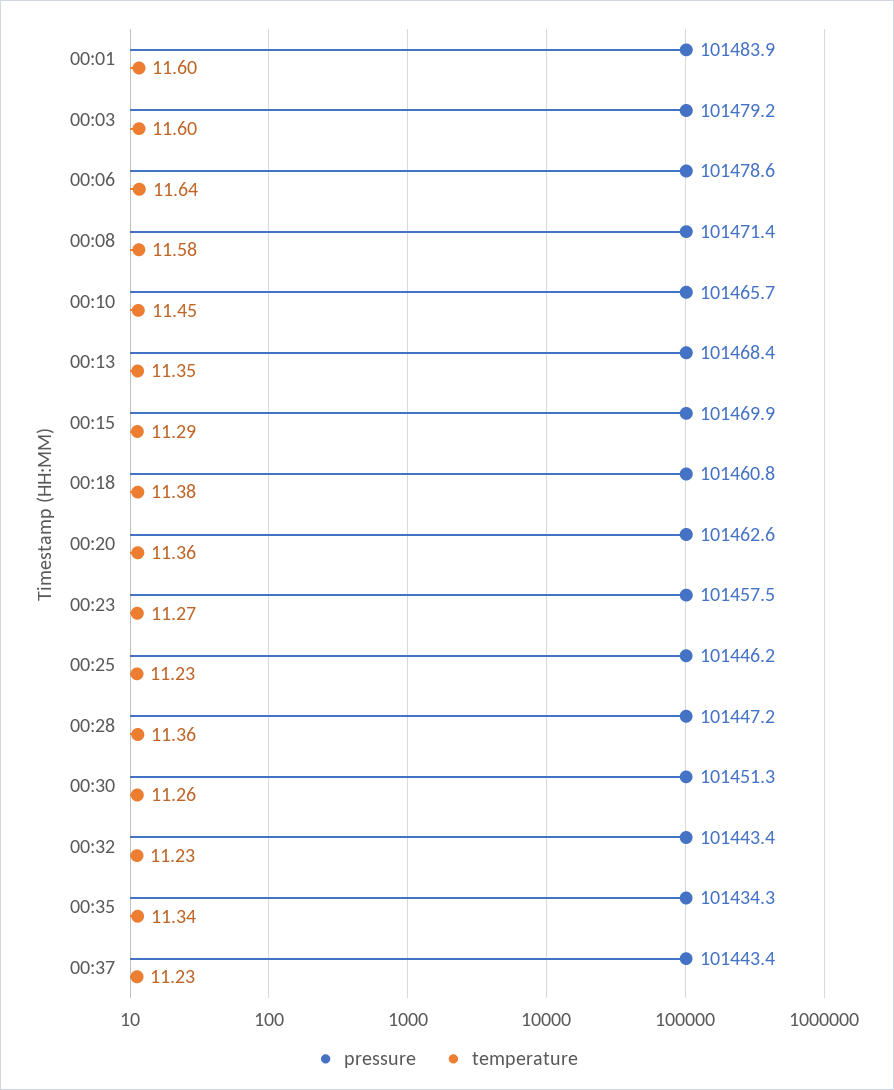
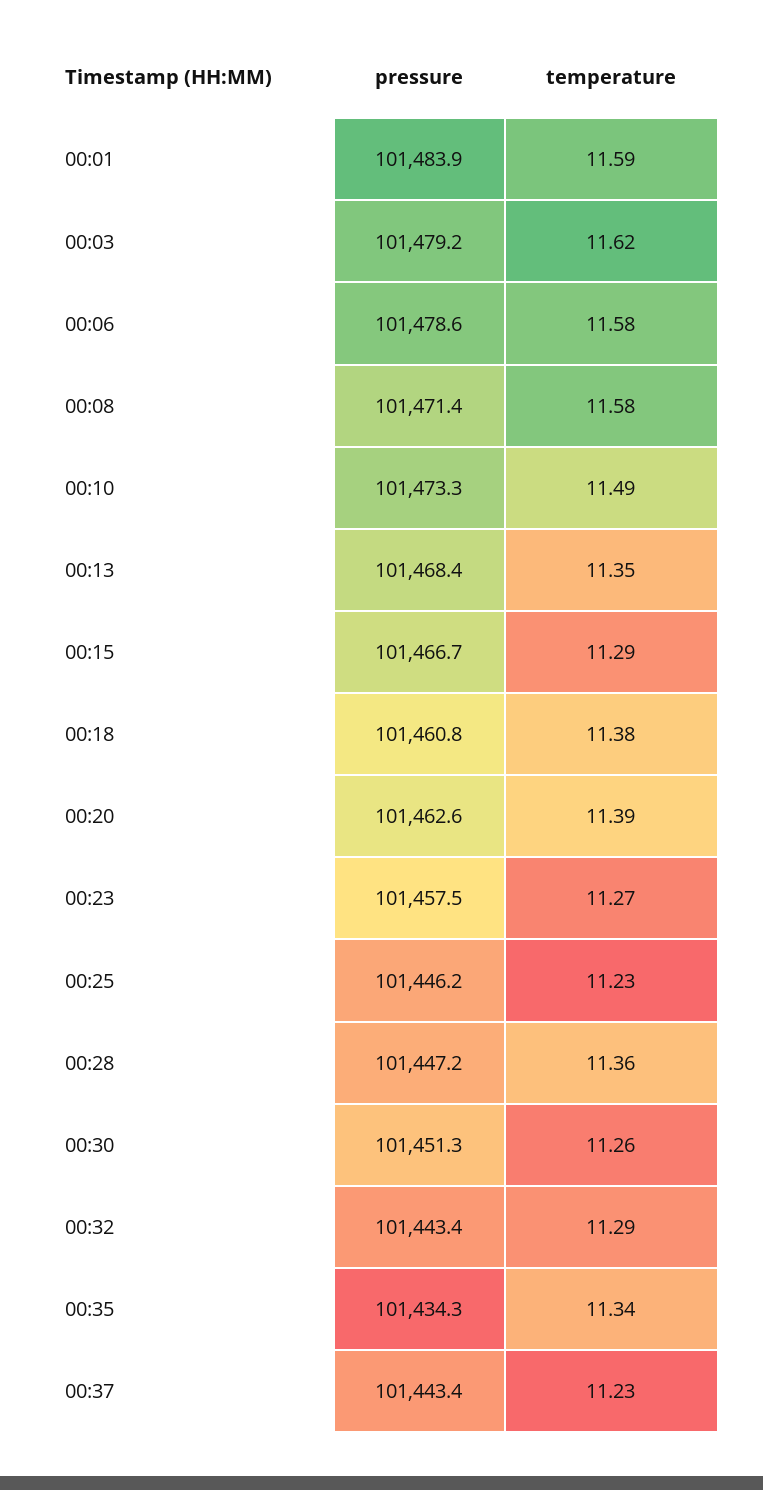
  {
    "pressure": {
      "00:01": 101483.9,
      "00:03": 101479.2,
      "00:06": 101478.6,
      "00:08": 101471.4,
-     "00:10": 101465.7,
+     "00:10": 101473.3,
      "00:13": 101468.4,
-     "00:15": 101469.9,
+     "00:15": 101466.7,
      "00:18": 101460.8,
      "00:20": 101462.6,
      "00:23": 101457.5,
      "00:25": 101446.2,
      "00:28": 101447.2,
      "00:30": 101451.3,
      "00:32": 101443.4,
      "00:35": 101434.3,
      "00:37": 101443.4
    },
    "temperature": {
-     "00:01": 11.6,
+     "00:01": 11.59,
-     "00:03": 11.6,
+     "00:03": 11.62,
-     "00:06": 11.64,
+     "00:06": 11.58,
      "00:08": 11.58,
-     "00:10": 11.45,
+     "00:10": 11.49,
      "00:13": 11.35,
      "00:15": 11.29,
      "00:18": 11.38,
-     "00:20": 11.36,
+     "00:20": 11.39,
      "00:23": 11.27,
      "00:25": 11.23,
      "00:28": 11.36,
      "00:30": 11.26,
-     "00:32": 11.23,
+     "00:32": 11.29,
      "00:35": 11.34,
      "00:37": 11.23
    }
  }

